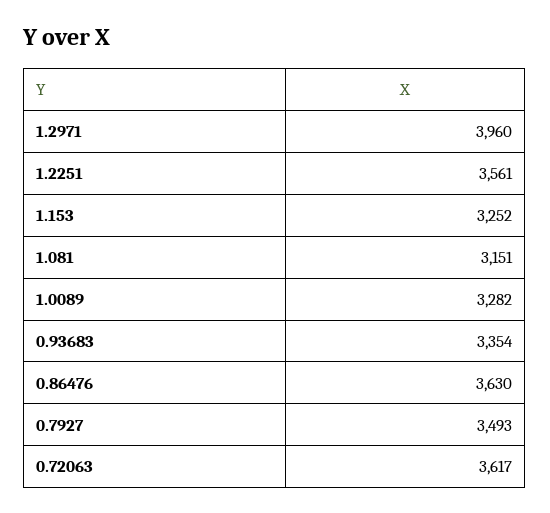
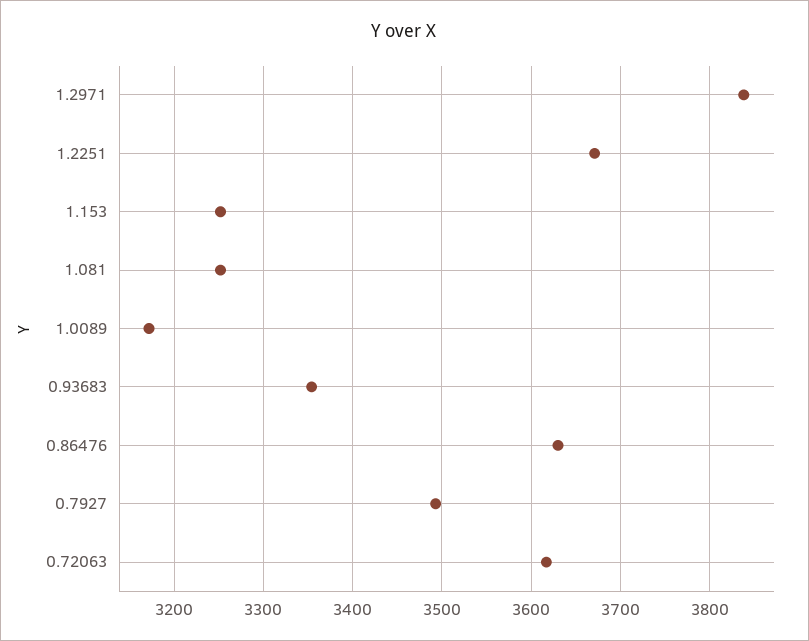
  {
-   "1.2971": 3960,
+   "1.2971": 3840,
-   "1.2251": 3561,
+   "1.2251": 3670,
    "1.153": 3252,
-   "1.081": 3151,
+   "1.081": 3250,
-   "1.0089": 3282,
+   "1.0089": 3170,
    "0.93683": 3354,
    "0.86476": 3630,
    "0.7927": 3493,
    "0.72063": 3617
  }

